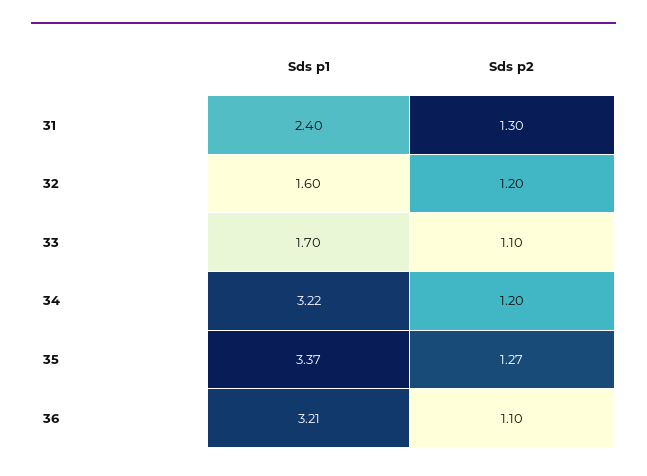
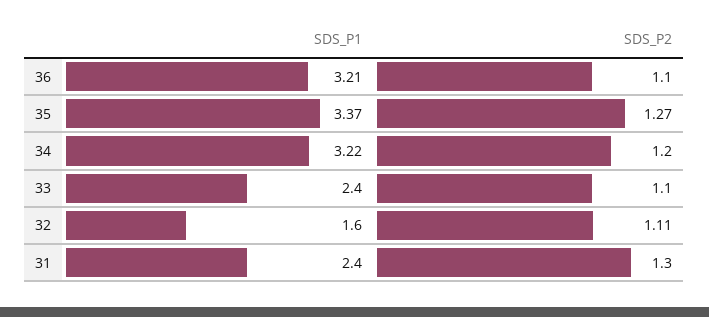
  {
    "Sds p1": {
      "31": 2.4,
      "32": 1.6,
-     "33": 1.7,
+     "33": 2.4,
      "34": 3.22,
      "35": 3.37,
      "36": 3.21
    },
    "Sds p2": {
      "31": 1.3,
-     "32": 1.2,
+     "32": 1.11,
      "33": 1.1,
      "34": 1.2,
      "35": 1.27,
      "36": 1.1
    }
  }

